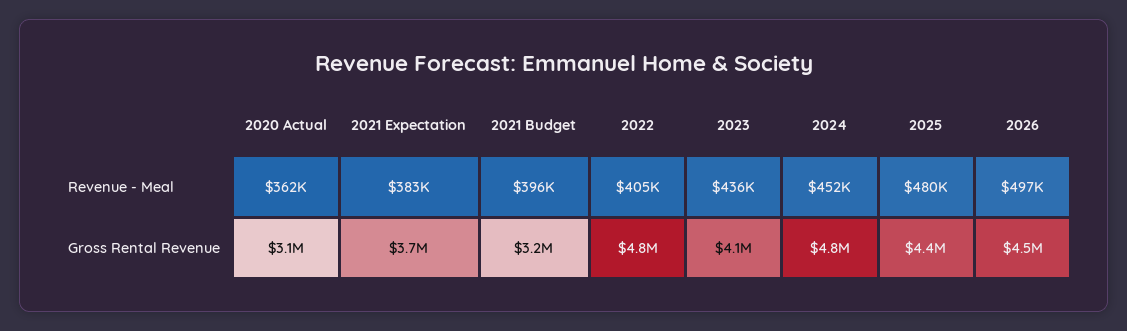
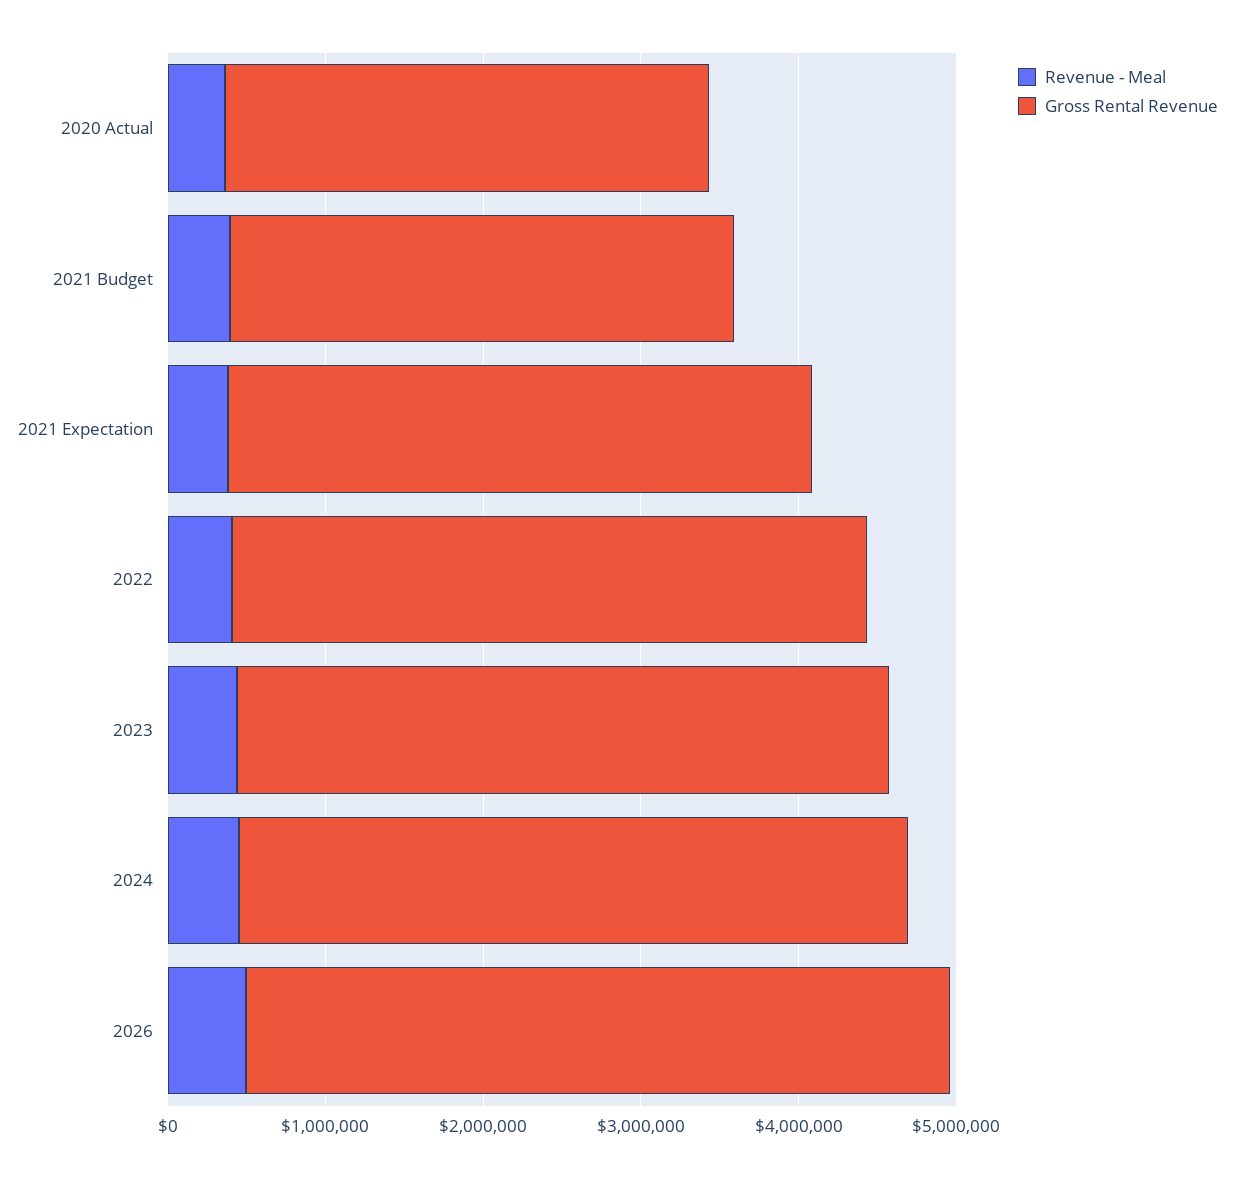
  {
    "Revenue - Meal": {
      "2020 Actual": 362000,
      "2021 Expectation": 383000,
      "2021 Budget": 396000,
      "2022": 405000,
      "2023": 436000,
      "2024": 452000,
-     "2025": 480000,
      "2026": 497000
    },
    "Gross Rental Revenue": {
      "2020 Actual": 3100000,
      "2021 Expectation": 3700000,
      "2021 Budget": 3200000,
-     "2022": 4800000,
+     "2022": 4000000,
      "2023": 4100000,
-     "2024": 4800000,
+     "2024": 4200000,
-     "2025": 4400000,
      "2026": 4500000
    }
  }

